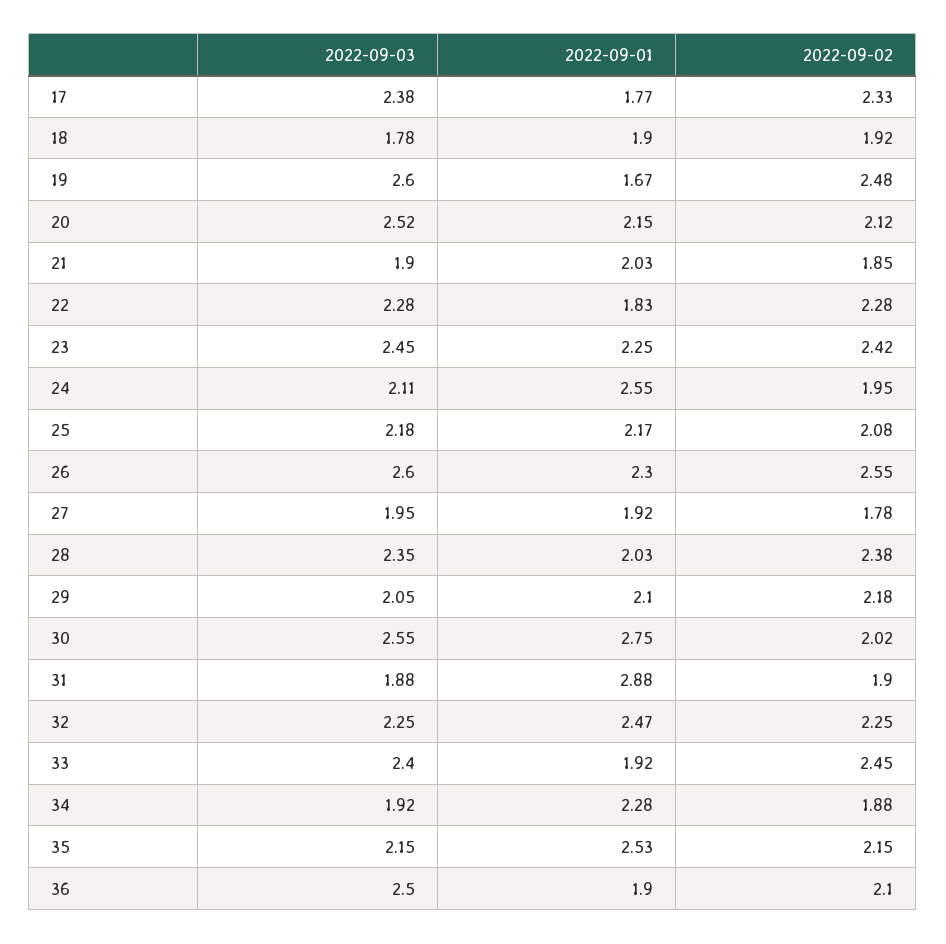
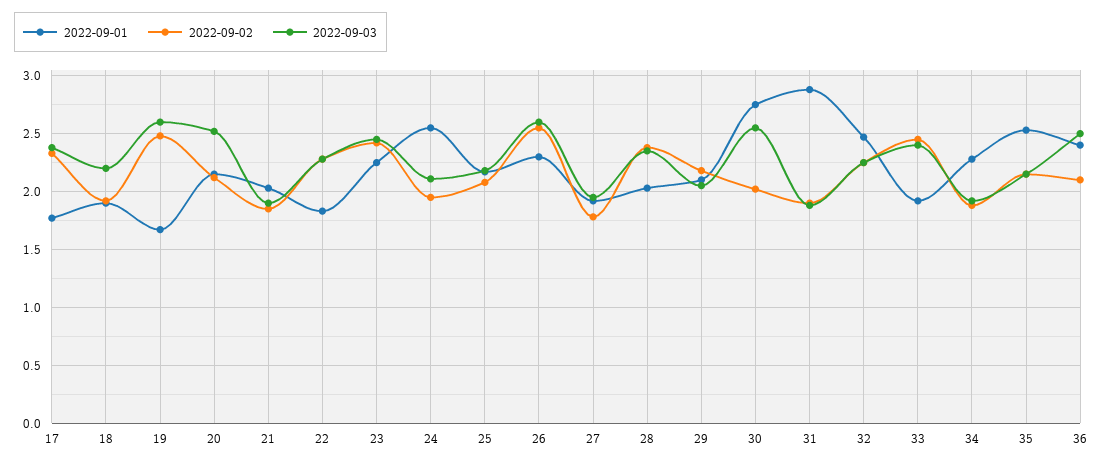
  {
    "2022-09-03": {
      "17": 2.38,
-     "18": 1.78,
+     "18": 2.2,
      "19": 2.6,
      "20": 2.52,
      "21": 1.9,
      "22": 2.28,
      "23": 2.45,
      "24": 2.11,
      "25": 2.18,
      "26": 2.6,
      "27": 1.95,
      "28": 2.35,
      "29": 2.05,
      "30": 2.55,
      "31": 1.88,
      "32": 2.25,
      "33": 2.4,
      "34": 1.92,
      "35": 2.15,
      "36": 2.5
    },
    "2022-09-01": {
      "17": 1.77,
      "18": 1.9,
      "19": 1.67,
      "20": 2.15,
      "21": 2.03,
      "22": 1.83,
      "23": 2.25,
      "24": 2.55,
      "25": 2.17,
      "26": 2.3,
      "27": 1.92,
      "28": 2.03,
      "29": 2.1,
      "30": 2.75,
      "31": 2.88,
      "32": 2.47,
      "33": 1.92,
      "34": 2.28,
      "35": 2.53,
-     "36": 1.9
+     "36": 2.4
    },
    "2022-09-02": {
      "17": 2.33,
      "18": 1.92,
      "19": 2.48,
      "20": 2.12,
      "21": 1.85,
      "22": 2.28,
      "23": 2.42,
      "24": 1.95,
      "25": 2.08,
      "26": 2.55,
      "27": 1.78,
      "28": 2.38,
      "29": 2.18,
      "30": 2.02,
      "31": 1.9,
      "32": 2.25,
      "33": 2.45,
      "34": 1.88,
      "35": 2.15,
      "36": 2.1
    }
  }

